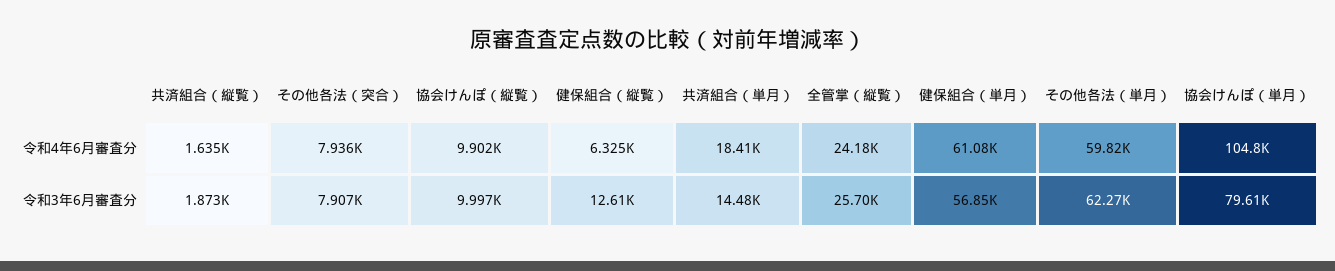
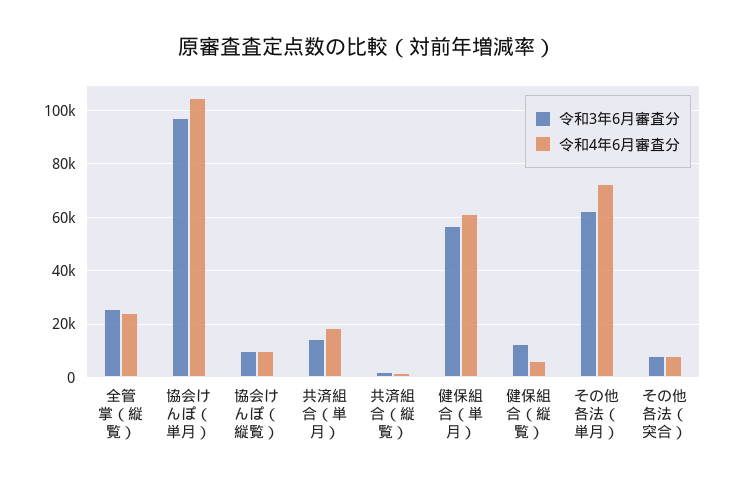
  {
    "令和4年6月審査分": {
      "共済組合（縦覧）": 1635,
      "その他各法（突合）": 7936,
      "協会けんぽ（縦覧）": 9902,
      "健保組合（縦覧）": 6325,
      "共済組合（単月）": 18410,
      "全管掌（縦覧）": 24180,
      "健保組合（単月）": 61080,
-     "その他各法（単月）": 59820,
+     "その他各法（単月）": 72500,
      "協会けんぽ（単月）": 104800
    },
    "令和3年6月審査分": {
      "共済組合（縦覧）": 1873,
      "その他各法（突合）": 7907,
      "協会けんぽ（縦覧）": 9997,
      "健保組合（縦覧）": 12610,
      "共済組合（単月）": 14480,
      "全管掌（縦覧）": 25700,
      "健保組合（単月）": 56850,
      "その他各法（単月）": 62270,
-     "協会けんぽ（単月）": 79610
+     "協会けんぽ（単月）": 97500
    }
  }

